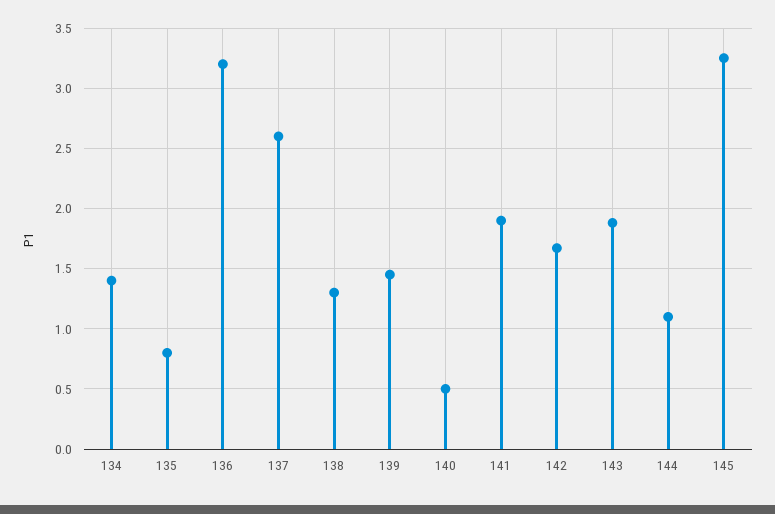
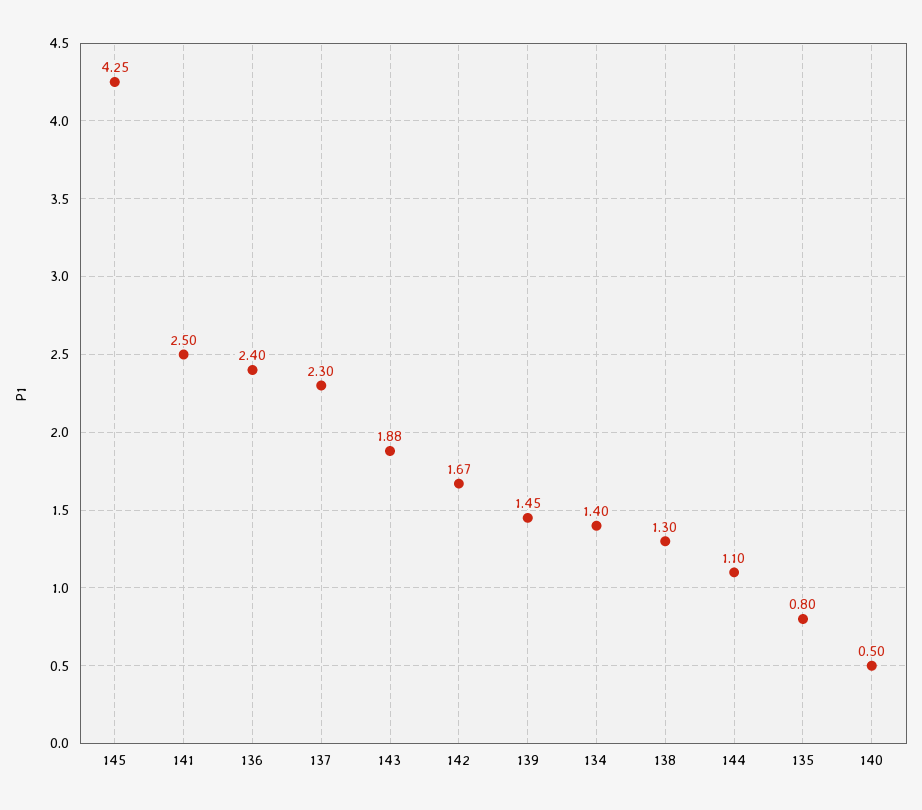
  {
    "134": 1.4,
    "135": 0.8,
-   "136": 3.2,
+   "136": 2.4,
-   "137": 2.6,
+   "137": 2.3,
    "138": 1.3,
    "139": 1.45,
    "140": 0.5,
-   "141": 1.9,
+   "141": 2.5,
    "142": 1.67,
    "143": 1.88,
    "144": 1.1,
-   "145": 3.25
+   "145": 4.25
  }

